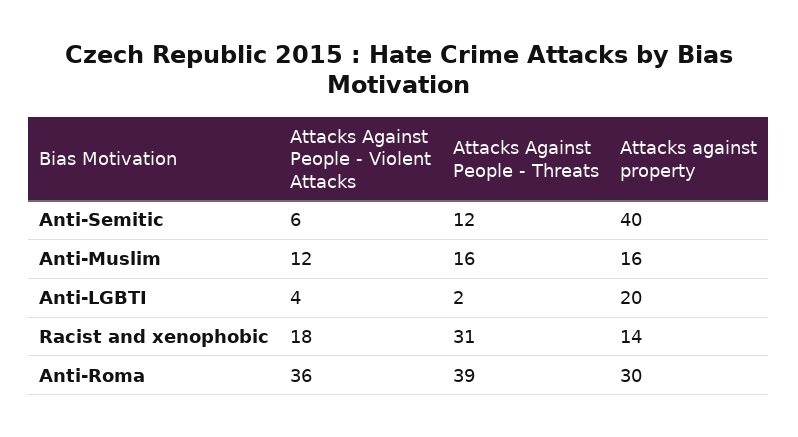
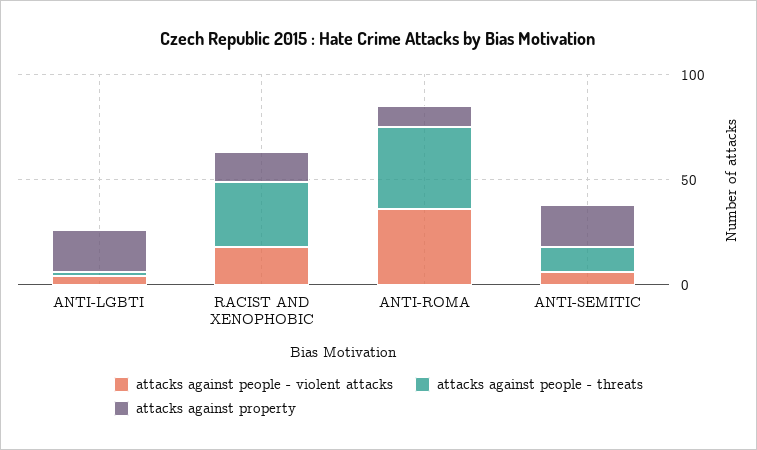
  {
    "Attacks Against People - Violent Attacks": {
      "Anti-Semitic": 6,
-     "Anti-Muslim": 12,
      "Anti-LGBTI": 4,
      "Racist and xenophobic": 18,
      "Anti-Roma": 36
    },
    "Attacks Against People - Threats": {
      "Anti-Semitic": 12,
-     "Anti-Muslim": 16,
      "Anti-LGBTI": 2,
      "Racist and xenophobic": 31,
      "Anti-Roma": 39
    },
    "Attacks against property": {
-     "Anti-Semitic": 40,
+     "Anti-Semitic": 20,
-     "Anti-Muslim": 16,
      "Anti-LGBTI": 20,
      "Racist and xenophobic": 14,
-     "Anti-Roma": 30
+     "Anti-Roma": 10
    }
  }

